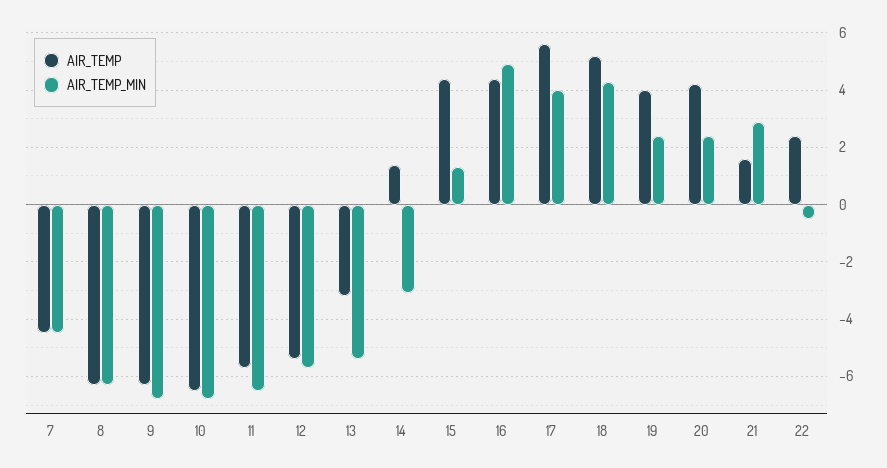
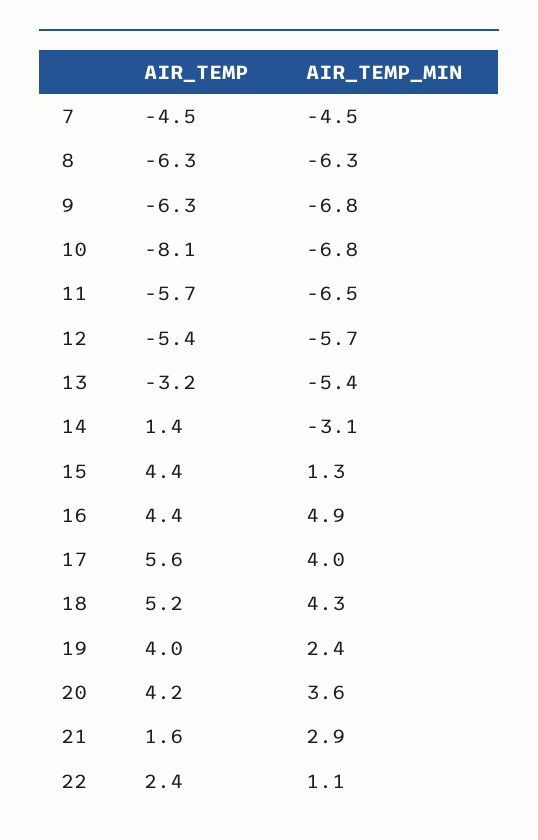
  {
    "AIR_TEMP": {
      "7": -4.5,
      "8": -6.3,
      "9": -6.3,
-     "10": -6.5,
+     "10": -8.1,
      "11": -5.7,
      "12": -5.4,
      "13": -3.2,
      "14": 1.4,
      "15": 4.4,
      "16": 4.4,
      "17": 5.6,
      "18": 5.2,
      "19": 4,
      "20": 4.2,
      "21": 1.6,
      "22": 2.4
    },
    "AIR_TEMP_MIN": {
      "7": -4.5,
      "8": -6.3,
      "9": -6.8,
      "10": -6.8,
      "11": -6.5,
      "12": -5.7,
      "13": -5.4,
      "14": -3.1,
      "15": 1.3,
      "16": 4.9,
      "17": 4,
      "18": 4.3,
      "19": 2.4,
-     "20": 2.5,
+     "20": 3.6,
      "21": 2.9,
-     "22": -0.5
+     "22": 1.1
    }
  }

